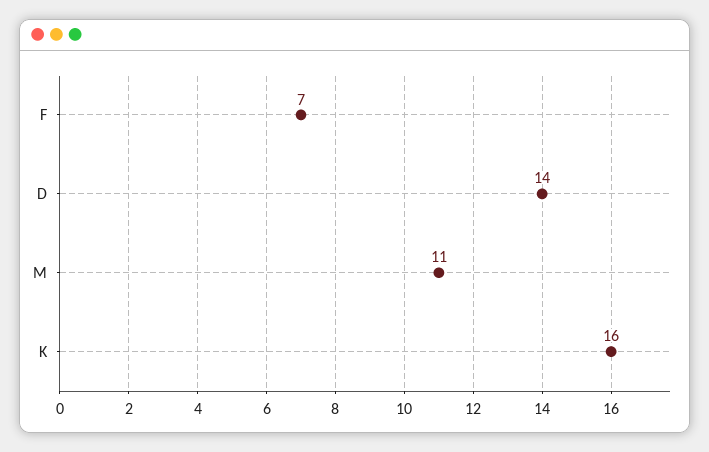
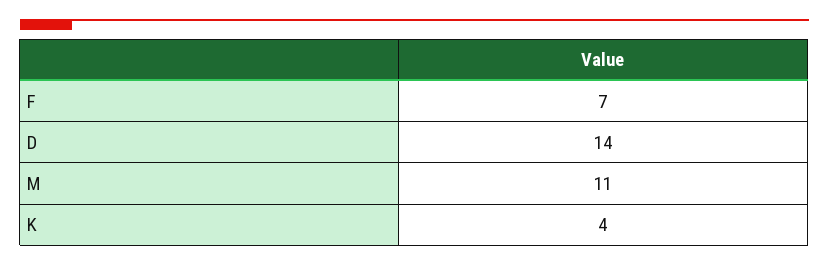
  {
    "F": 7,
    "D": 14,
    "M": 11,
-   "K": 16
+   "K": 4
  }

